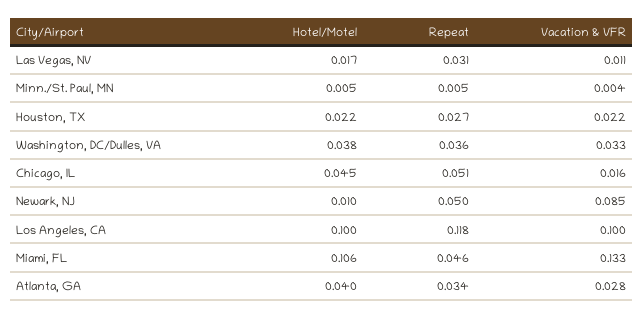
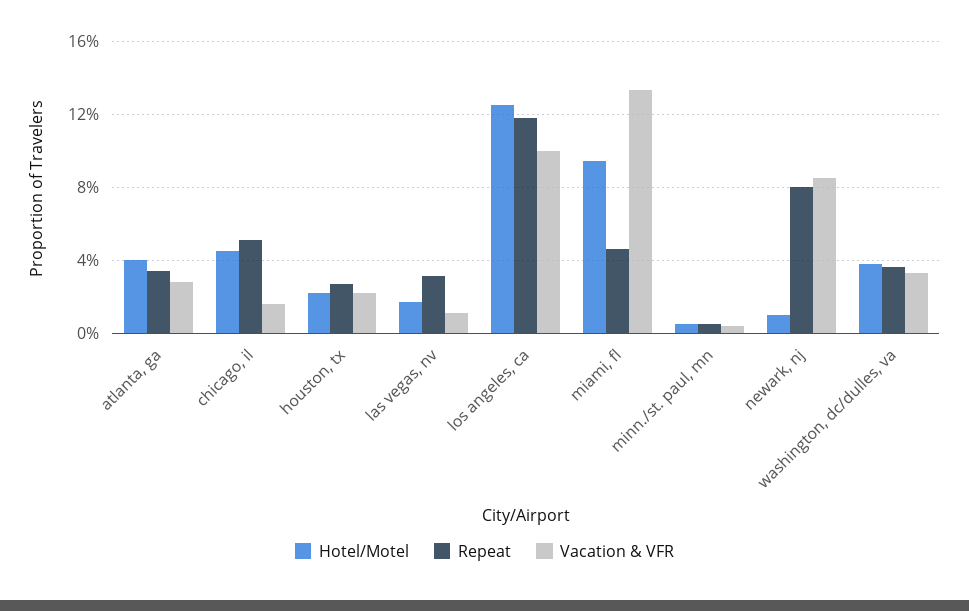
  {
    "Hotel/Motel": {
      "Las Vegas, NV": 0.017,
      "Minn./St. Paul, MN": 0.005,
      "Houston, TX": 0.022,
      "Washington, DC/Dulles, VA": 0.038,
      "Chicago, IL": 0.045,
      "Newark, NJ": 0.01,
-     "Los Angeles, CA": 0.1,
+     "Los Angeles, CA": 0.125,
-     "Miami, FL": 0.106,
+     "Miami, FL": 0.095,
      "Atlanta, GA": 0.04
    },
    "Repeat": {
      "Las Vegas, NV": 0.031,
      "Minn./St. Paul, MN": 0.005,
      "Houston, TX": 0.027,
      "Washington, DC/Dulles, VA": 0.036,
      "Chicago, IL": 0.051,
-     "Newark, NJ": 0.05,
+     "Newark, NJ": 0.08,
      "Los Angeles, CA": 0.118,
      "Miami, FL": 0.046,
      "Atlanta, GA": 0.034
    },
    "Vacation & VFR": {
      "Las Vegas, NV": 0.011,
      "Minn./St. Paul, MN": 0.004,
      "Houston, TX": 0.022,
      "Washington, DC/Dulles, VA": 0.033,
      "Chicago, IL": 0.016,
      "Newark, NJ": 0.085,
      "Los Angeles, CA": 0.1,
      "Miami, FL": 0.133,
      "Atlanta, GA": 0.028
    }
  }

